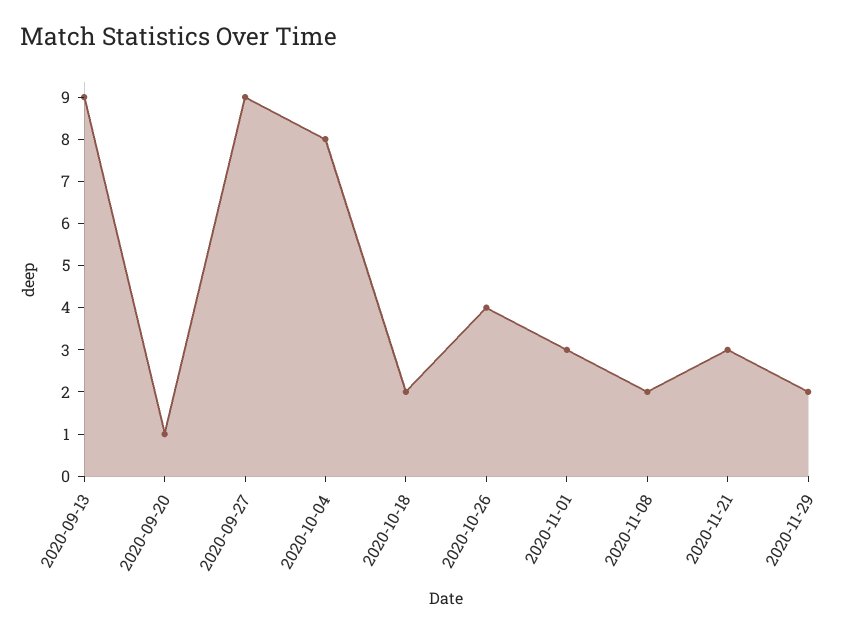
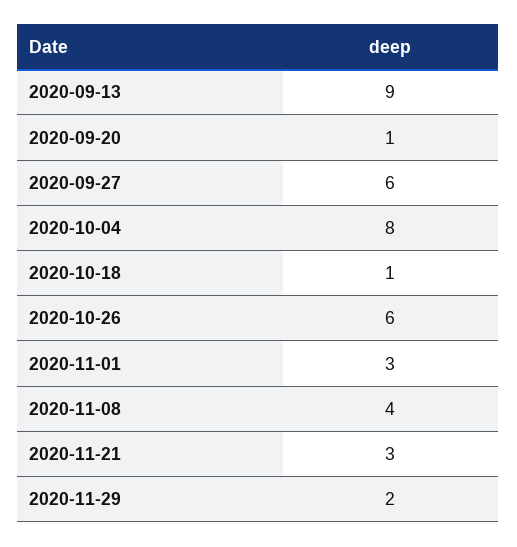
  {
    "2020-09-13": 9,
    "2020-09-20": 1,
-   "2020-09-27": 9,
+   "2020-09-27": 6,
    "2020-10-04": 8,
-   "2020-10-18": 2,
+   "2020-10-18": 1,
-   "2020-10-26": 4,
+   "2020-10-26": 6,
    "2020-11-01": 3,
-   "2020-11-08": 2,
+   "2020-11-08": 4,
    "2020-11-21": 3,
    "2020-11-29": 2
  }

